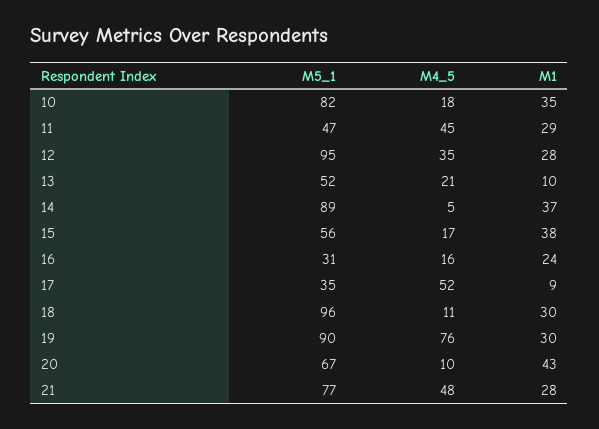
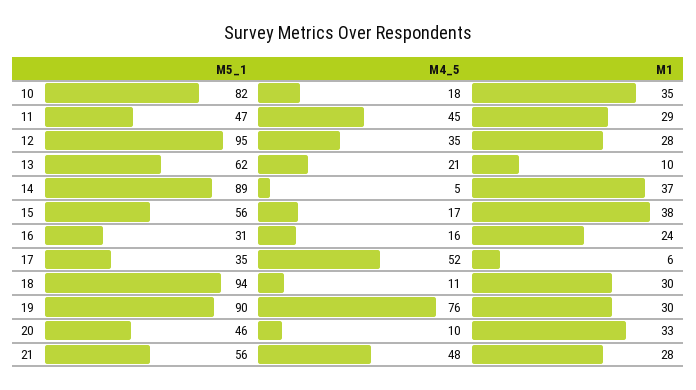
  {
    "M5_1": {
      "10": 82,
      "11": 47,
      "12": 95,
-     "13": 52,
+     "13": 62,
      "14": 89,
      "15": 56,
      "16": 31,
      "17": 35,
-     "18": 96,
+     "18": 94,
      "19": 90,
-     "20": 67,
+     "20": 46,
-     "21": 77
+     "21": 56
    },
    "M4_5": {
      "10": 18,
      "11": 45,
      "12": 35,
      "13": 21,
      "14": 5,
      "15": 17,
      "16": 16,
      "17": 52,
      "18": 11,
      "19": 76,
      "20": 10,
      "21": 48
    },
    "M1": {
      "10": 35,
      "11": 29,
      "12": 28,
      "13": 10,
      "14": 37,
      "15": 38,
      "16": 24,
-     "17": 9,
+     "17": 6,
      "18": 30,
      "19": 30,
-     "20": 43,
+     "20": 33,
      "21": 28
    }
  }

